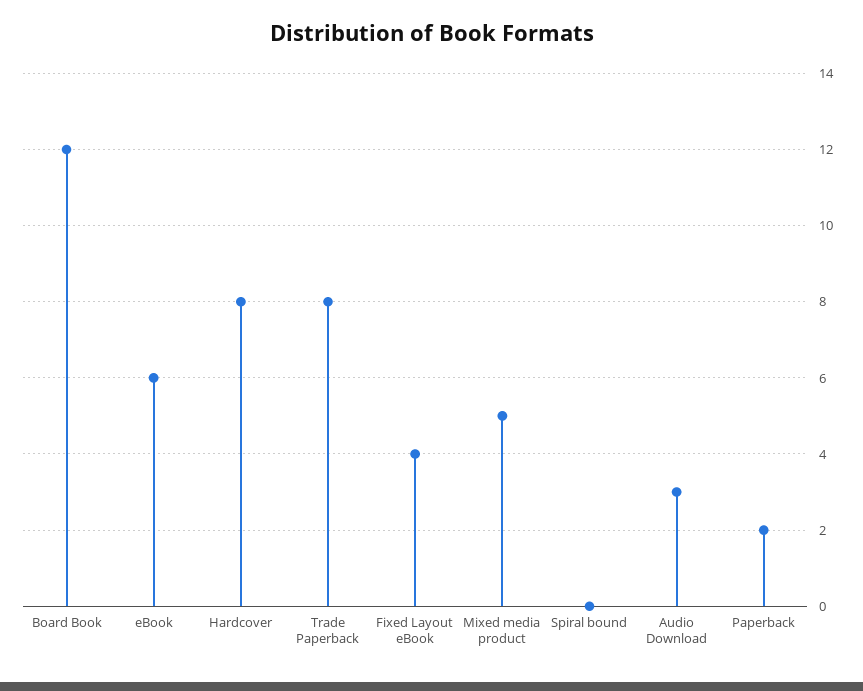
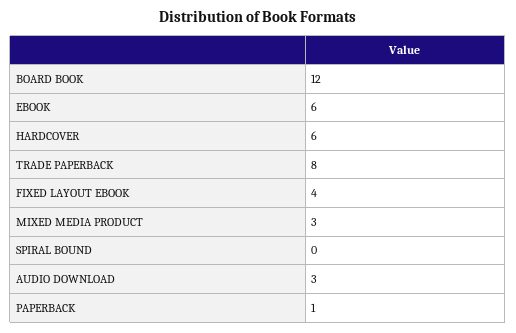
  {
    "Board Book": 12,
    "eBook": 6,
-   "Hardcover": 8,
+   "Hardcover": 6,
    "Trade Paperback": 8,
    "Fixed Layout eBook": 4,
-   "Mixed media product": 5,
+   "Mixed media product": 3,
    "Spiral bound": 0,
    "Audio Download": 3,
-   "Paperback": 2
+   "Paperback": 1
  }

